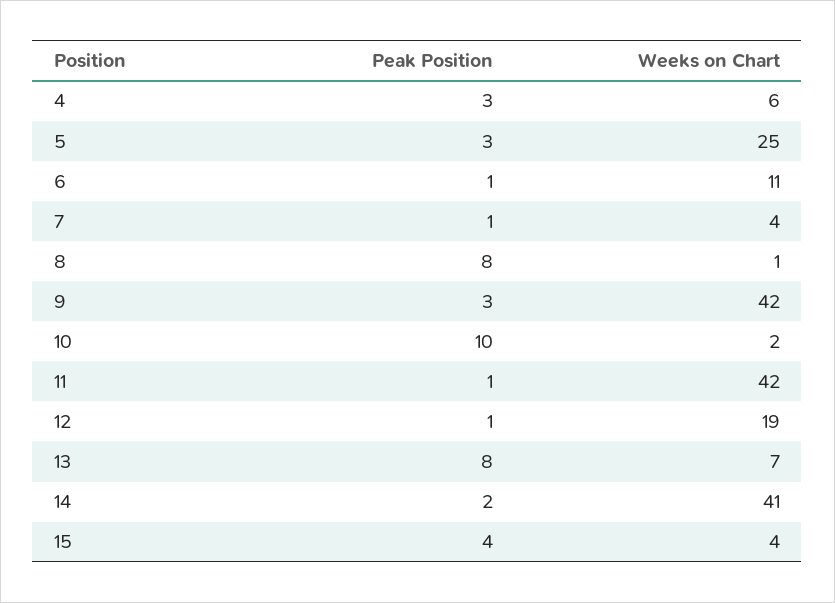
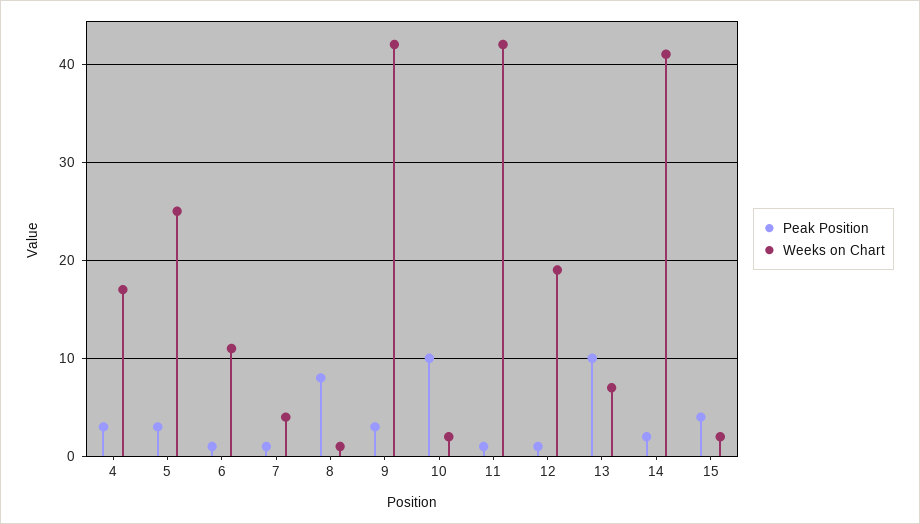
  {
    "Peak Position": {
      "4": 3,
      "5": 3,
      "6": 1,
      "7": 1,
      "8": 8,
      "9": 3,
      "10": 10,
      "11": 1,
      "12": 1,
-     "13": 8,
+     "13": 10,
      "14": 2,
      "15": 4
    },
    "Weeks on Chart": {
-     "4": 6,
+     "4": 17,
      "5": 25,
      "6": 11,
      "7": 4,
      "8": 1,
      "9": 42,
      "10": 2,
      "11": 42,
      "12": 19,
      "13": 7,
      "14": 41,
-     "15": 4
+     "15": 2
    }
  }

